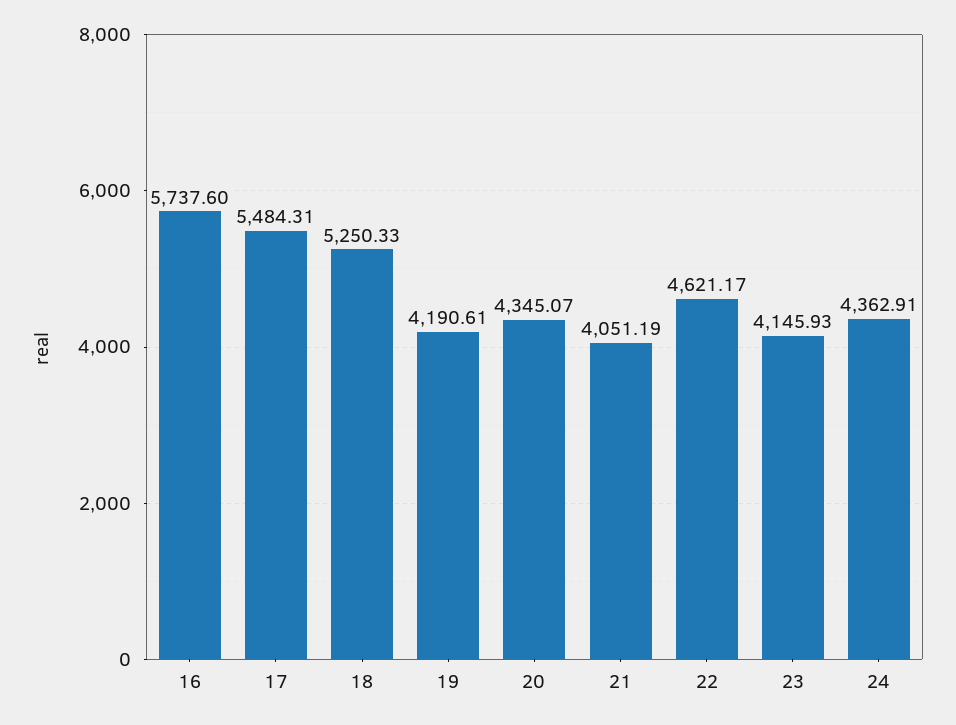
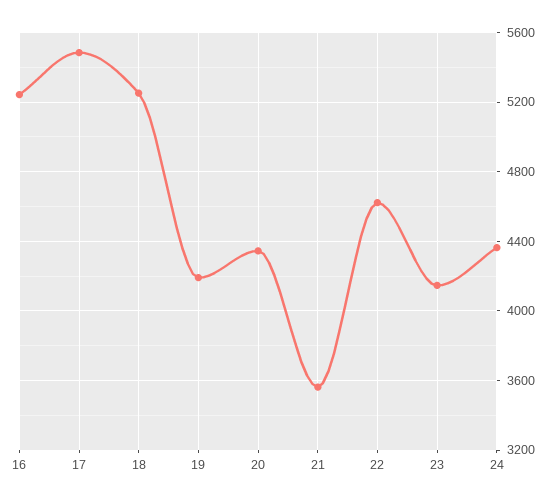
  {
-   "16": 5737.6,
+   "16": 5250,
    "17": 5484.31,
    "18": 5250.33,
    "19": 4190.61,
    "20": 4345.07,
-   "21": 4051.19,
+   "21": 3550,
    "22": 4621.17,
    "23": 4145.93,
    "24": 4362.91
  }

